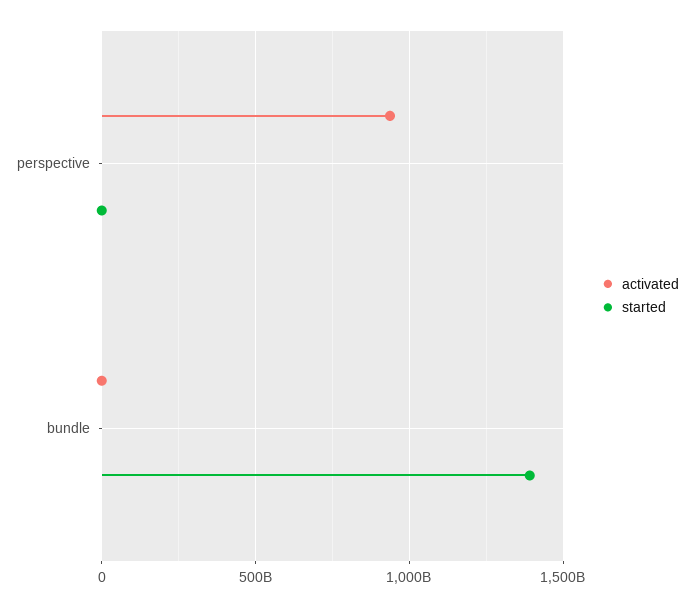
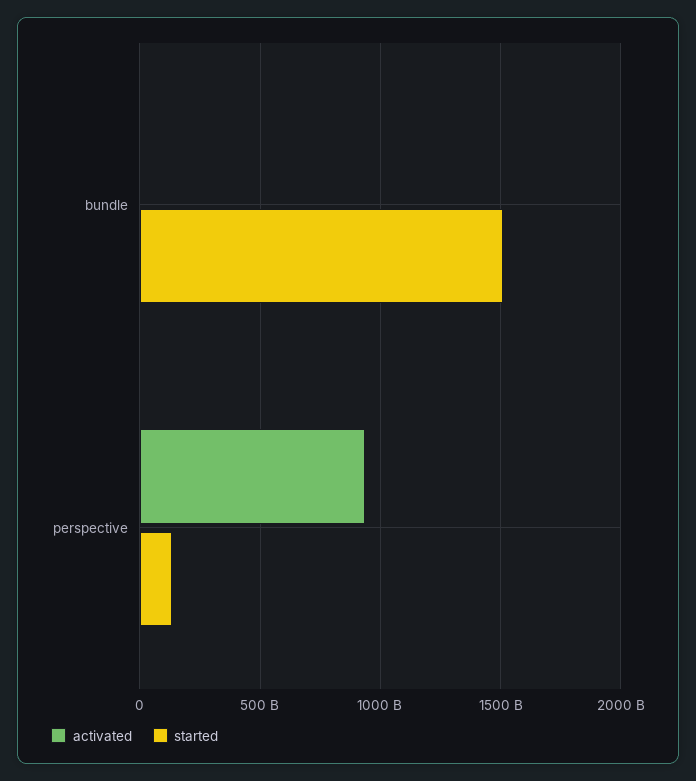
  {
    "activated": {
      "perspective": 950000000000,
      "bundle": 0
    },
    "started": {
-     "perspective": 0,
+     "perspective": 150000000000,
-     "bundle": 1400000000000
+     "bundle": 1500000000000
    }
  }

